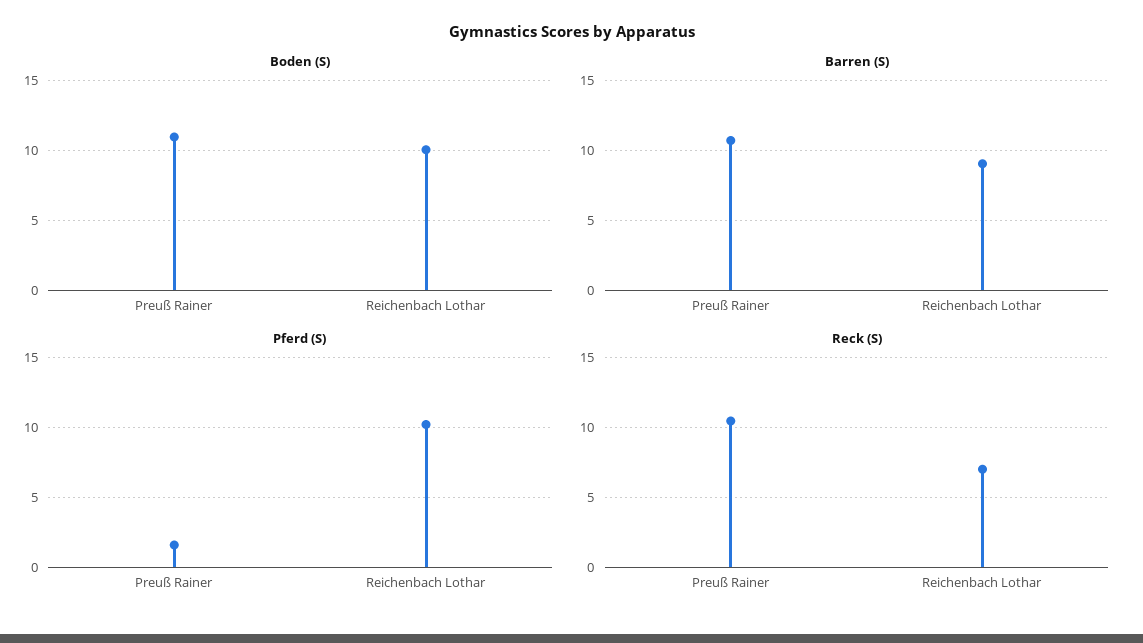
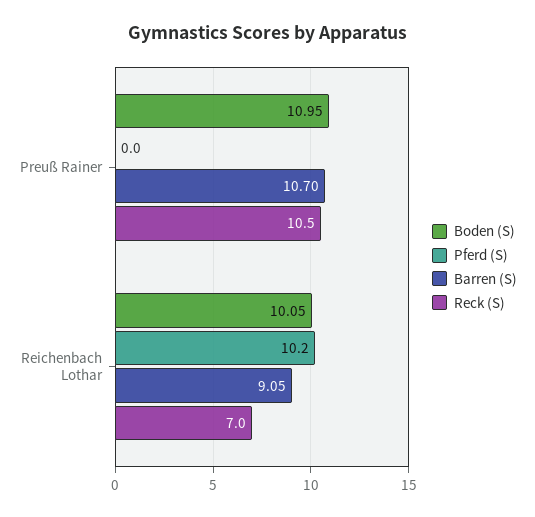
  {
    "Boden (S)": {
      "Preuß Rainer": 10.95,
      "Reichenbach Lothar": 10.05
    },
    "Barren (S)": {
      "Preuß Rainer": 10.7,
      "Reichenbach Lothar": 9.05
    },
    "Pferd (S)": {
-     "Preuß Rainer": 1.5,
+     "Preuß Rainer": 0,
      "Reichenbach Lothar": 10.2
    },
    "Reck (S)": {
      "Preuß Rainer": 10.5,
      "Reichenbach Lothar": 7
    }
  }

